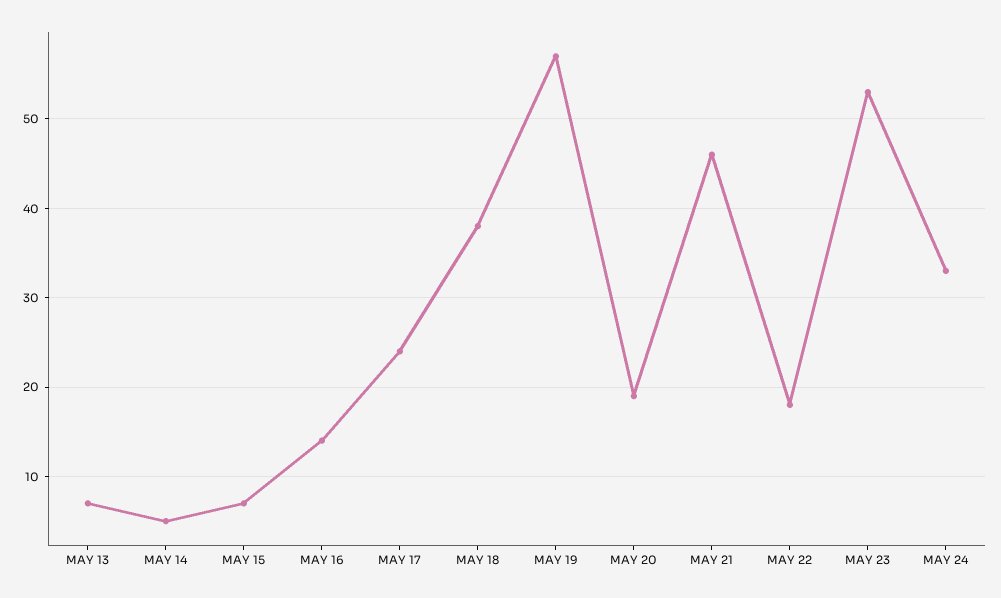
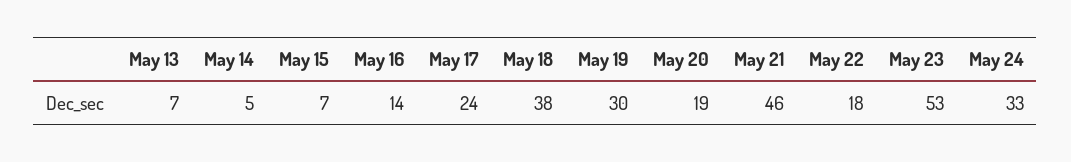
  {
    "MAY 13": 7,
    "MAY 14": 5,
    "MAY 15": 7,
    "MAY 16": 14,
    "MAY 17": 24,
    "MAY 18": 38,
-   "MAY 19": 57,
+   "MAY 19": 30,
    "MAY 20": 19,
    "MAY 21": 46,
    "MAY 22": 18,
    "MAY 23": 53,
    "MAY 24": 33
  }

